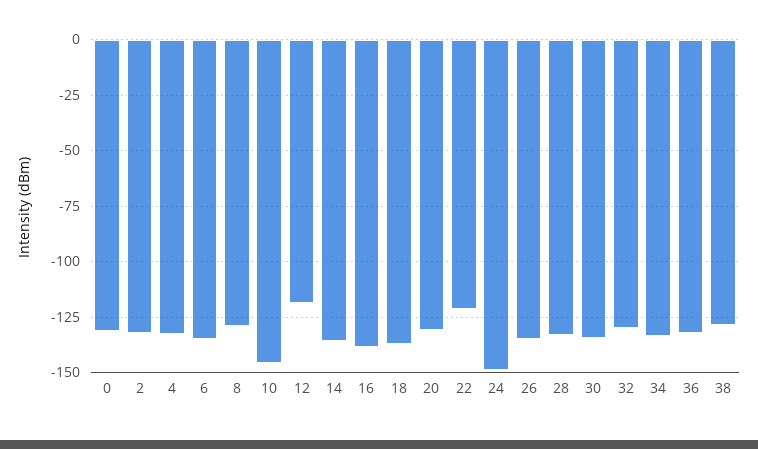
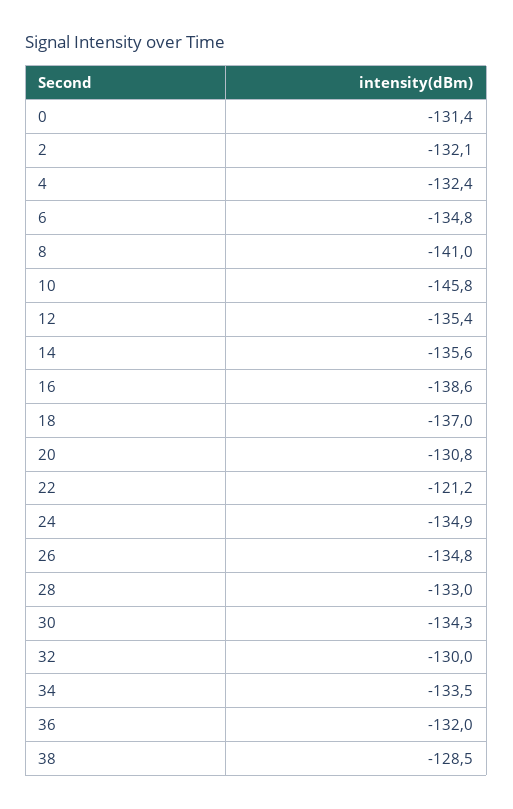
  {
    "0": -131.4,
    "2": -132.1,
    "4": -132.4,
    "6": -134.8,
-   "8": -130,
+   "8": -141,
    "10": -145.8,
-   "12": -120,
+   "12": -135.4,
    "14": -135.6,
    "16": -138.6,
    "18": -137,
    "20": -130.8,
    "22": -121.2,
-   "24": -150,
+   "24": -134.9,
    "26": -134.8,
    "28": -133,
    "30": -134.3,
    "32": -130,
    "34": -133.5,
    "36": -132,
    "38": -128.5
  }

